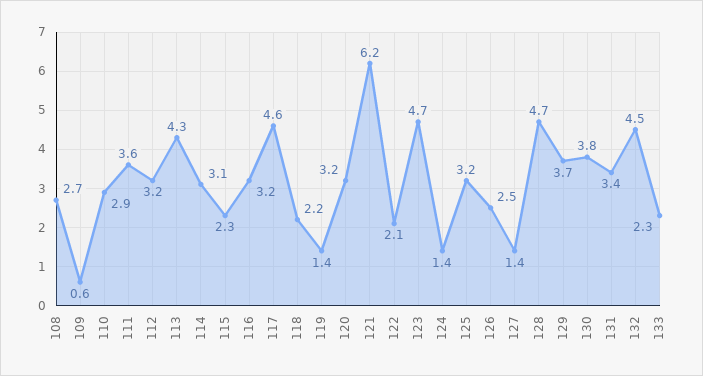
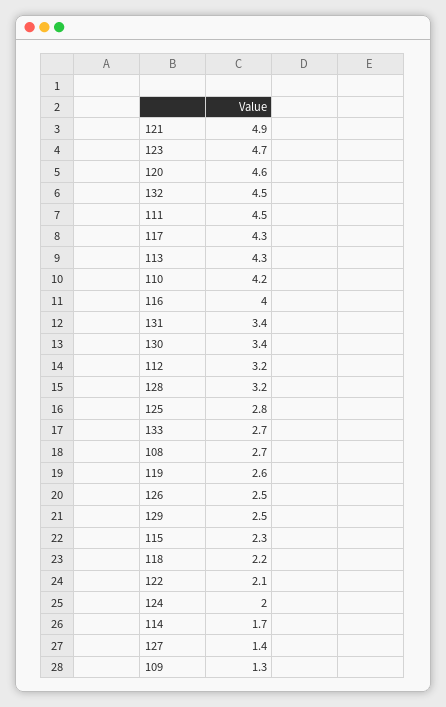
  {
    "108": 2.7,
-   "109": 0.6,
+   "109": 1.3,
-   "110": 2.9,
+   "110": 4.2,
-   "111": 3.6,
+   "111": 4.5,
    "112": 3.2,
    "113": 4.3,
-   "114": 3.1,
+   "114": 1.7,
    "115": 2.3,
-   "116": 3.2,
+   "116": 4,
-   "117": 4.6,
+   "117": 4.3,
    "118": 2.2,
-   "119": 1.4,
+   "119": 2.6,
-   "120": 3.2,
+   "120": 4.6,
-   "121": 6.2,
+   "121": 4.9,
    "122": 2.1,
    "123": 4.7,
-   "124": 1.4,
+   "124": 2,
-   "125": 3.2,
+   "125": 2.8,
    "126": 2.5,
    "127": 1.4,
-   "128": 4.7,
+   "128": 3.2,
-   "129": 3.7,
+   "129": 2.5,
-   "130": 3.8,
+   "130": 3.4,
    "131": 3.4,
    "132": 4.5,
-   "133": 2.3
+   "133": 2.7
  }

